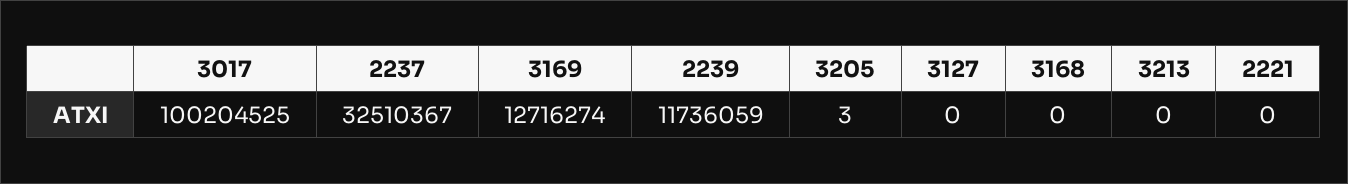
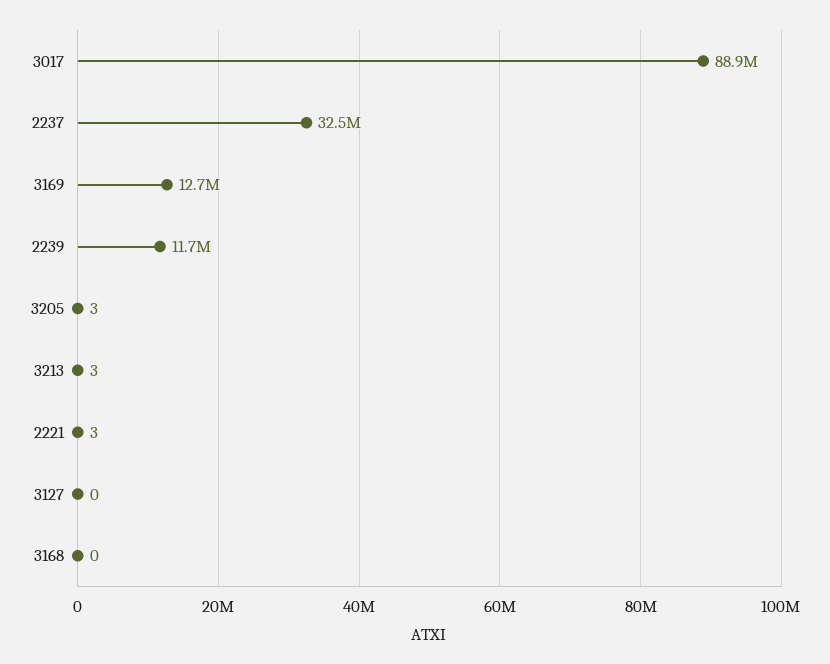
  {
-   "3017": 100204525,
+   "3017": 88900000,
    "2237": 32510367,
    "3169": 12716274,
    "2239": 11736059,
    "3205": 3,
    "3127": 0,
    "3168": 0,
-   "3213": 0,
+   "3213": 3,
-   "2221": 0
+   "2221": 3
  }

